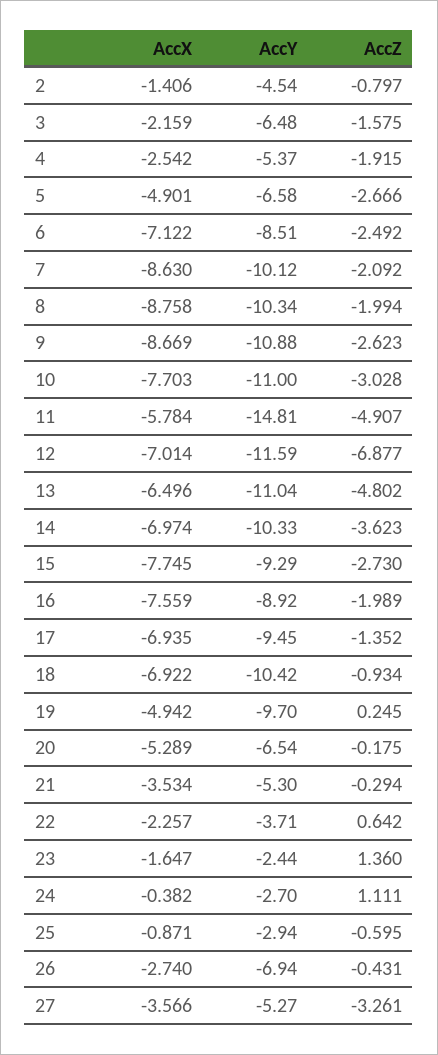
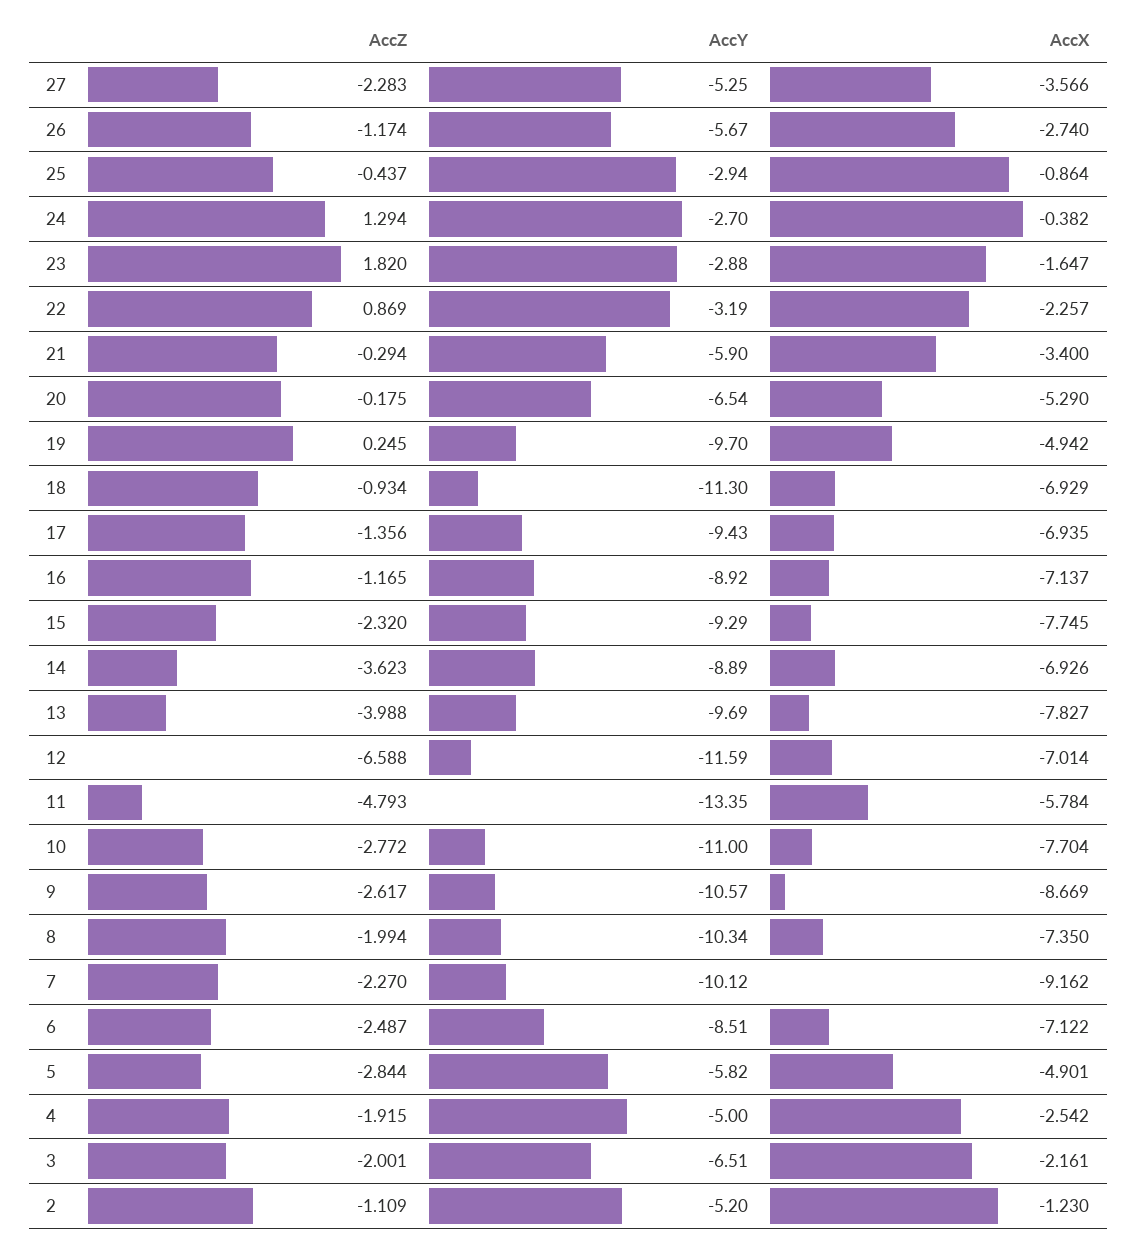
  {
    "AccX": {
-     "2": -1.406,
+     "2": -1.23,
-     "3": -2.159,
+     "3": -2.161,
      "4": -2.542,
      "5": -4.901,
      "6": -7.122,
-     "7": -8.63,
+     "7": -9.162,
-     "8": -8.758,
+     "8": -7.35,
      "9": -8.669,
-     "10": -7.703,
+     "10": -7.704,
      "11": -5.784,
      "12": -7.014,
-     "13": -6.496,
+     "13": -7.827,
-     "14": -6.974,
+     "14": -6.926,
      "15": -7.745,
-     "16": -7.559,
+     "16": -7.137,
      "17": -6.935,
-     "18": -6.922,
+     "18": -6.929,
      "19": -4.942,
-     "20": -5.289,
+     "20": -5.29,
-     "21": -3.534,
+     "21": -3.4,
      "22": -2.257,
      "23": -1.647,
      "24": -0.382,
-     "25": -0.871,
+     "25": -0.864,
      "26": -2.74,
      "27": -3.566
    },
    "AccY": {
-     "2": -4.54,
+     "2": -5.2,
-     "3": -6.48,
+     "3": -6.51,
-     "4": -5.37,
+     "4": -5,
-     "5": -6.58,
+     "5": -5.82,
      "6": -8.51,
      "7": -10.12,
      "8": -10.34,
-     "9": -10.88,
+     "9": -10.57,
      "10": -11,
-     "11": -14.81,
+     "11": -13.35,
      "12": -11.59,
-     "13": -11.04,
+     "13": -9.69,
-     "14": -10.33,
+     "14": -8.89,
      "15": -9.29,
      "16": -8.92,
-     "17": -9.45,
+     "17": -9.43,
-     "18": -10.42,
+     "18": -11.3,
      "19": -9.7,
      "20": -6.54,
-     "21": -5.3,
+     "21": -5.9,
-     "22": -3.71,
+     "22": -3.19,
-     "23": -2.44,
+     "23": -2.88,
      "24": -2.7,
      "25": -2.94,
-     "26": -6.94,
+     "26": -5.67,
-     "27": -5.27
+     "27": -5.25
    },
    "AccZ": {
-     "2": -0.797,
+     "2": -1.109,
-     "3": -1.575,
+     "3": -2.001,
      "4": -1.915,
-     "5": -2.666,
+     "5": -2.844,
-     "6": -2.492,
+     "6": -2.487,
-     "7": -2.092,
+     "7": -2.27,
      "8": -1.994,
-     "9": -2.623,
+     "9": -2.617,
-     "10": -3.028,
+     "10": -2.772,
-     "11": -4.907,
+     "11": -4.793,
-     "12": -6.877,
+     "12": -6.588,
-     "13": -4.802,
+     "13": -3.988,
      "14": -3.623,
-     "15": -2.73,
+     "15": -2.32,
-     "16": -1.989,
+     "16": -1.165,
-     "17": -1.352,
+     "17": -1.356,
      "18": -0.934,
      "19": 0.245,
      "20": -0.175,
      "21": -0.294,
-     "22": 0.642,
+     "22": 0.869,
-     "23": 1.36,
+     "23": 1.82,
-     "24": 1.111,
+     "24": 1.294,
-     "25": -0.595,
+     "25": -0.437,
-     "26": -0.431,
+     "26": -1.174,
-     "27": -3.261
+     "27": -2.283
    }
  }

